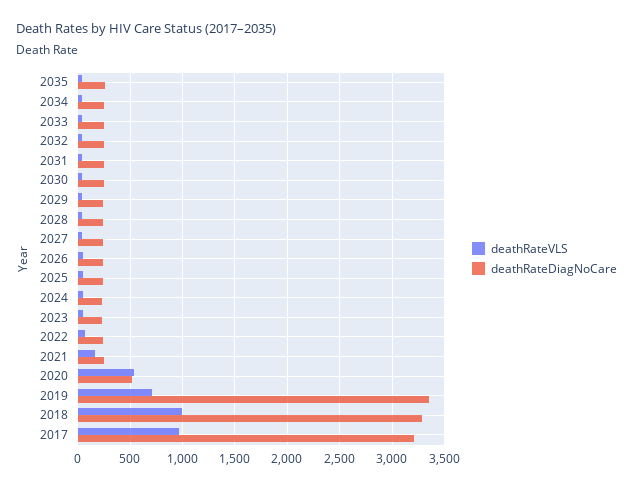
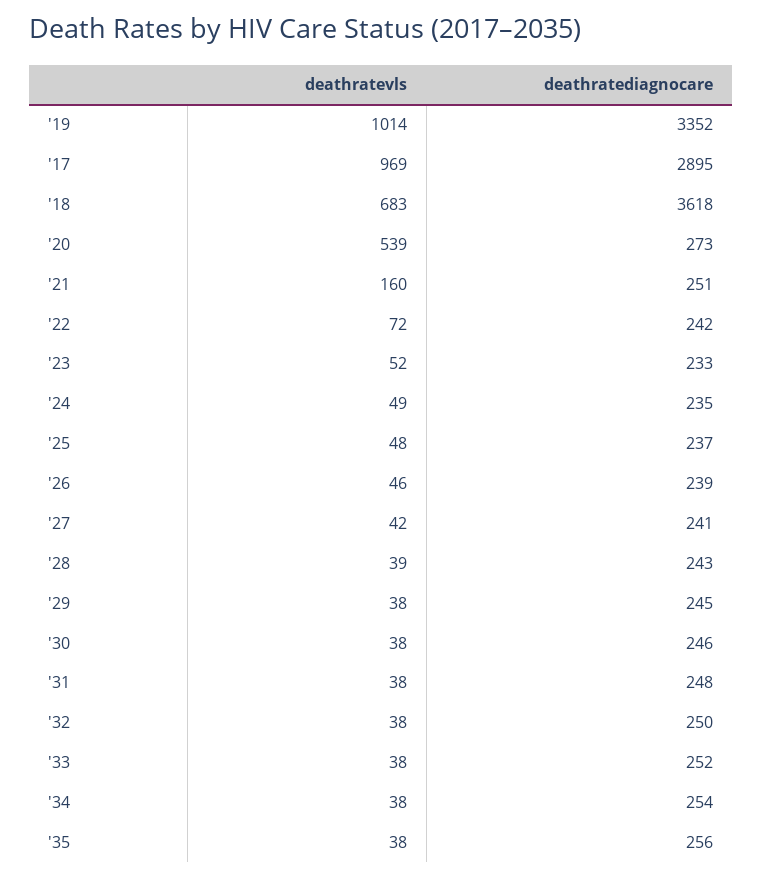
  {
    "deathRateVLS": {
      "2035": 38,
      "2034": 38,
      "2033": 38,
      "2032": 38,
      "2031": 38,
      "2030": 38,
      "2029": 38,
      "2028": 39,
      "2027": 42,
      "2026": 46,
      "2025": 48,
      "2024": 49,
      "2023": 52,
      "2022": 72,
      "2021": 160,
      "2020": 539,
-     "2019": 700,
+     "2019": 1014,
-     "2018": 1000,
+     "2018": 683,
      "2017": 969
    },
    "deathRateDiagNoCare": {
      "2035": 256,
      "2034": 254,
      "2033": 252,
      "2032": 250,
      "2031": 248,
      "2030": 246,
      "2029": 245,
      "2028": 243,
      "2027": 241,
      "2026": 239,
      "2025": 237,
      "2024": 235,
      "2023": 233,
      "2022": 242,
      "2021": 251,
-     "2020": 500,
+     "2020": 273,
      "2019": 3352,
-     "2018": 3300,
+     "2018": 3618,
-     "2017": 3200
+     "2017": 2895
    }
  }

